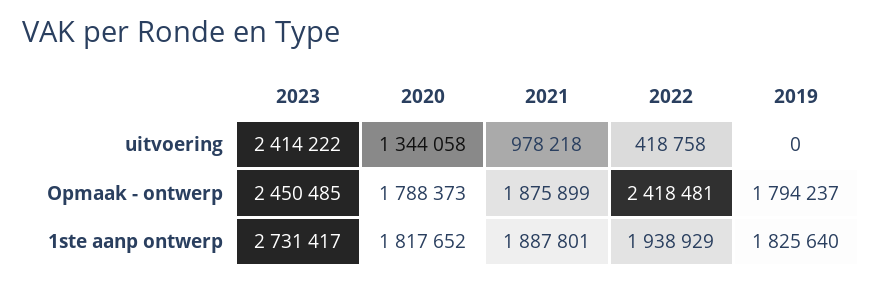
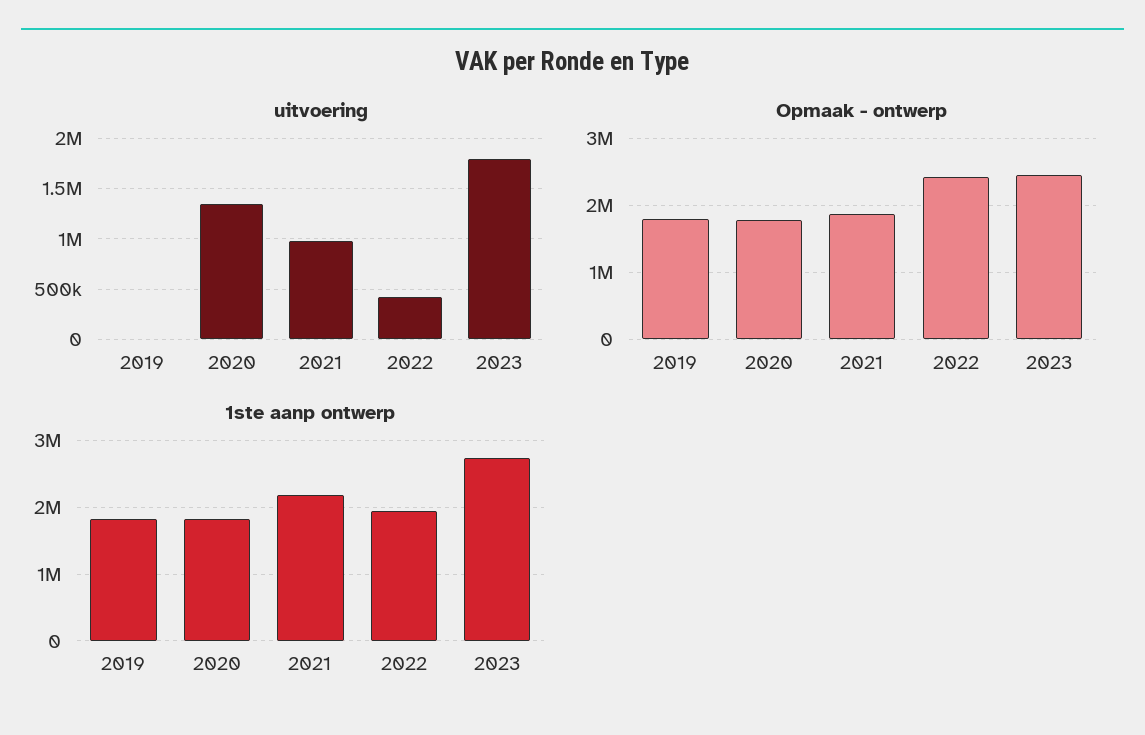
  {
    "uitvoering": {
-     "2023": 2414222,
+     "2023": 1800000,
      "2020": 1344058,
      "2021": 978218,
      "2022": 418758,
      "2019": 0
    },
    "Opmaak - ontwerp": {
      "2023": 2450485,
      "2020": 1788373,
      "2021": 1875899,
      "2022": 2418481,
      "2019": 1794237
    },
    "1ste aanp ontwerp": {
      "2023": 2731417,
      "2020": 1817652,
-     "2021": 1887801,
+     "2021": 2200000,
      "2022": 1938929,
      "2019": 1825640
    }
  }

